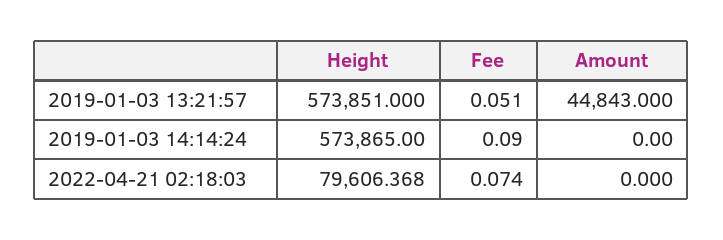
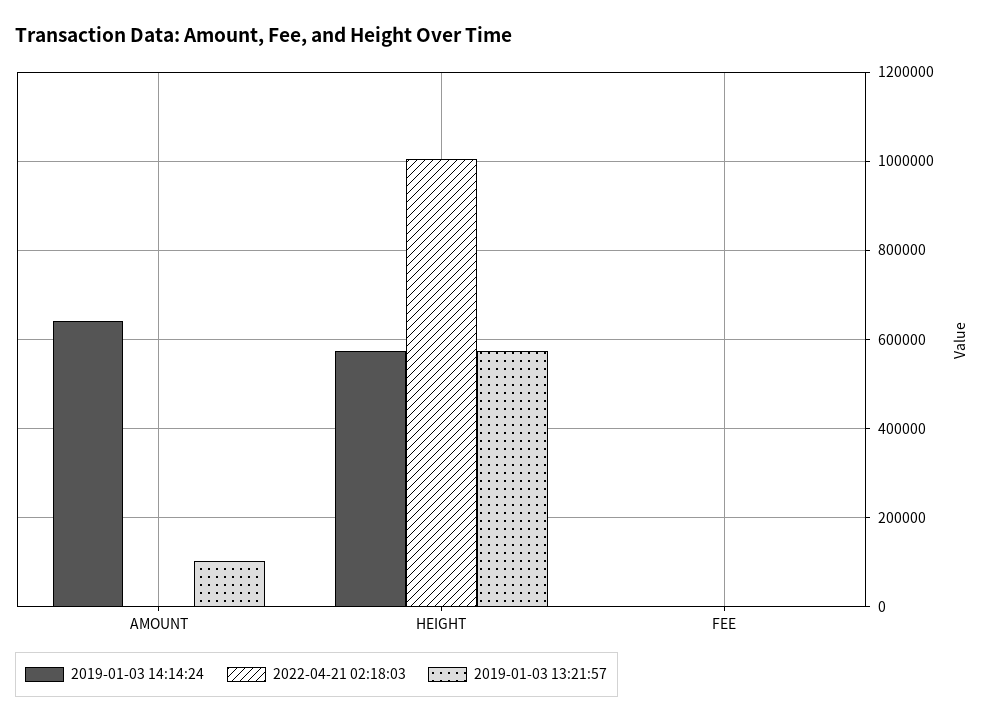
  {
    "2019-01-03 13:21:57": {
      "Height": 573851,
      "Fee": 0.051,
-     "Amount": 44843
+     "Amount": 100000
    },
    "2019-01-03 14:14:24": {
      "Height": 573865,
      "Fee": 0.09,
-     "Amount": 0
+     "Amount": 640000
    },
    "2022-04-21 02:18:03": {
-     "Height": 79606.368,
+     "Height": 1000000,
      "Fee": 0.074,
      "Amount": 0
    }
  }

